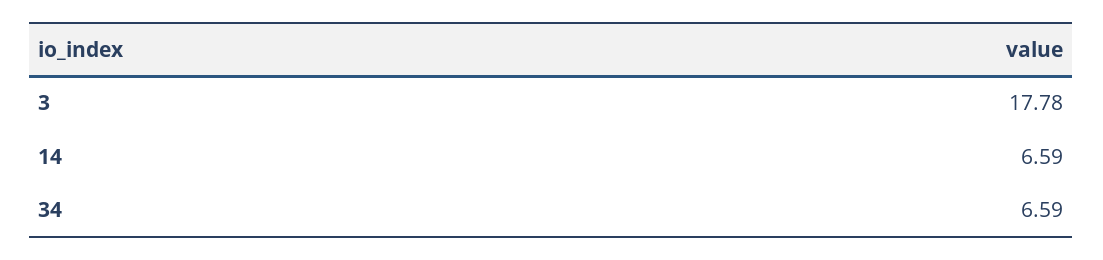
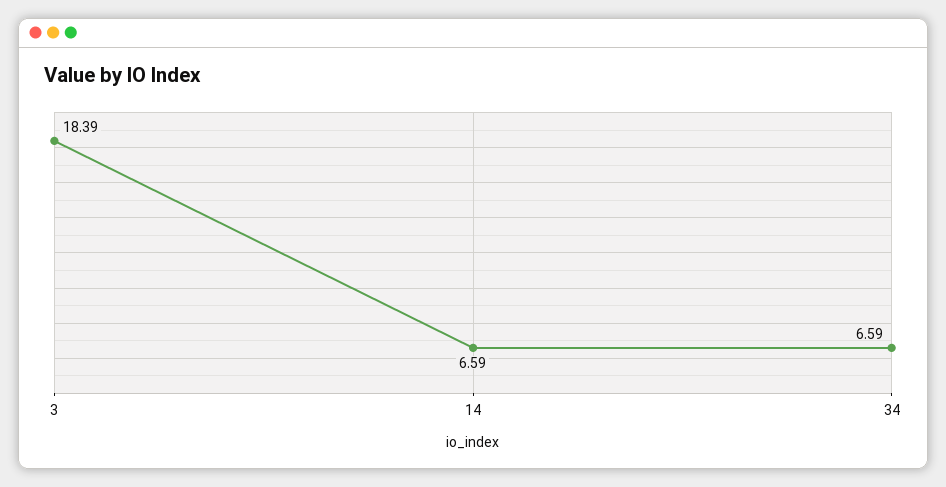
  {
-   "3": 17.78,
+   "3": 18.39,
    "14": 6.59,
    "34": 6.59
  }

